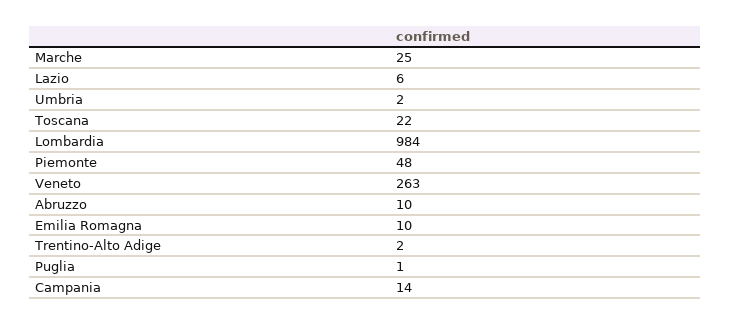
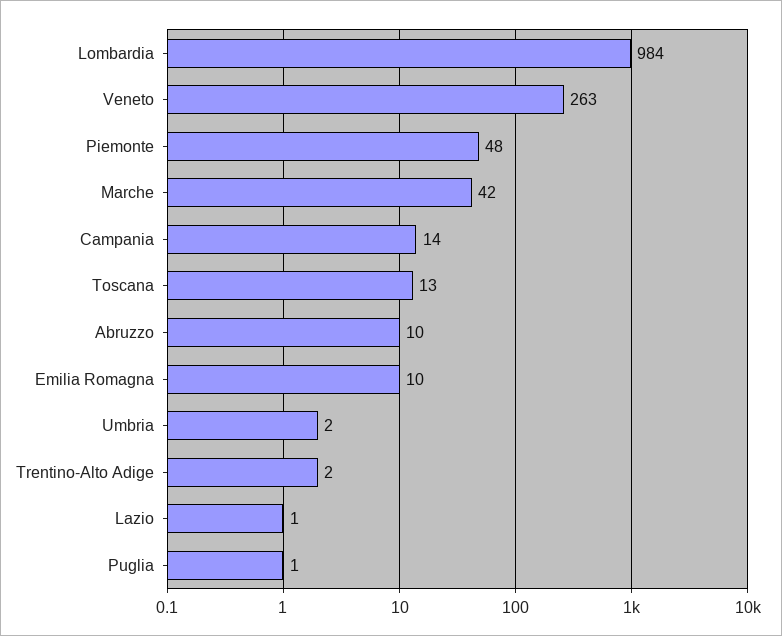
  {
-   "Marche": 25,
+   "Marche": 42,
-   "Lazio": 6,
+   "Lazio": 1,
    "Umbria": 2,
-   "Toscana": 22,
+   "Toscana": 13,
    "Lombardia": 984,
    "Piemonte": 48,
    "Veneto": 263,
    "Abruzzo": 10,
    "Emilia Romagna": 10,
    "Trentino-Alto Adige": 2,
    "Puglia": 1,
    "Campania": 14
  }

